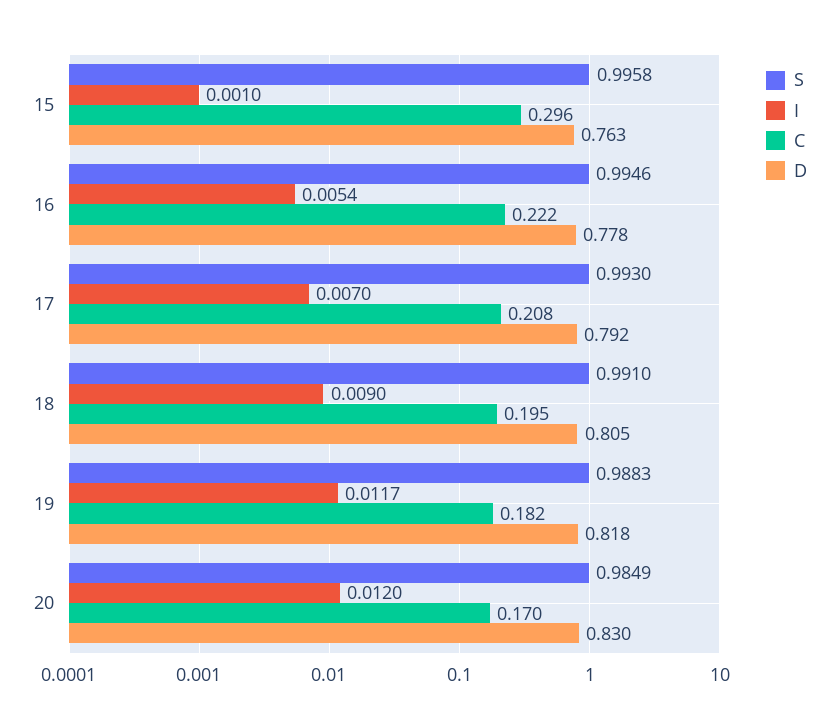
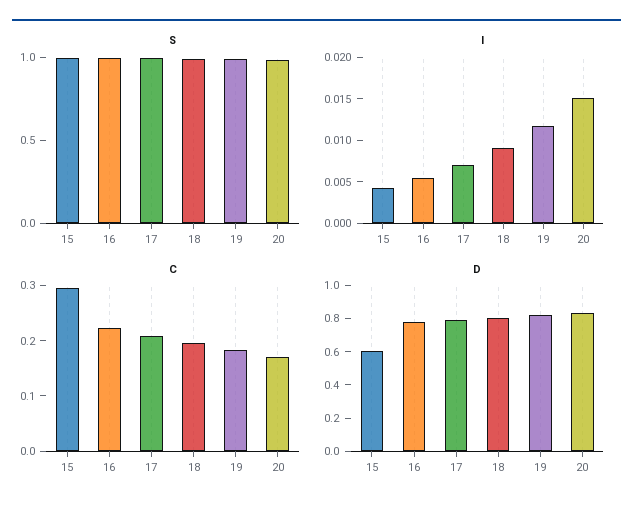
  {
    "S": {
      "15": 0.9958,
      "16": 0.9946,
      "17": 0.993,
      "18": 0.991,
      "19": 0.9883,
      "20": 0.9849
    },
    "I": {
-     "15": 0.001,
+     "15": 0.004,
      "16": 0.0054,
      "17": 0.007,
      "18": 0.009,
      "19": 0.0117,
-     "20": 0.012
+     "20": 0.015
    },
    "C": {
      "15": 0.296,
      "16": 0.222,
      "17": 0.208,
      "18": 0.195,
      "19": 0.182,
      "20": 0.17
    },
    "D": {
-     "15": 0.763,
+     "15": 0.6,
      "16": 0.778,
      "17": 0.792,
      "18": 0.805,
      "19": 0.818,
      "20": 0.83
    }
  }

